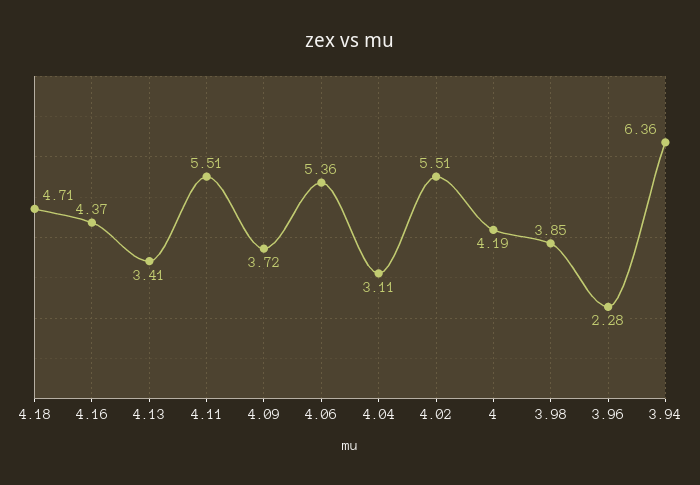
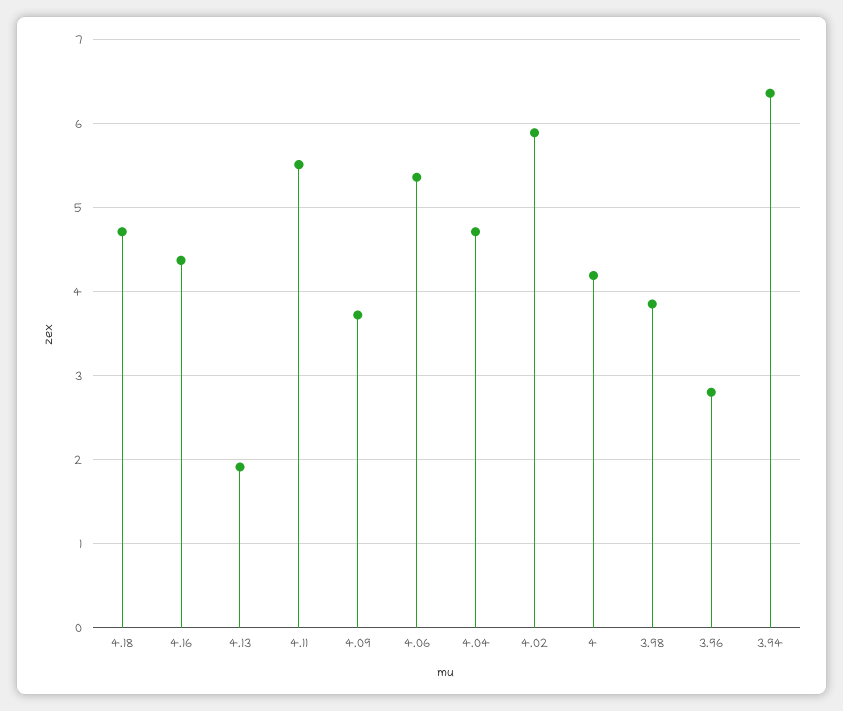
  {
    "4.18": 4.71,
    "4.16": 4.37,
-   "4.13": 3.41,
+   "4.13": 1.9,
    "4.11": 5.51,
    "4.09": 3.72,
    "4.06": 5.36,
-   "4.04": 3.11,
+   "4.04": 4.7,
-   "4.02": 5.51,
+   "4.02": 5.9,
    "4": 4.19,
    "3.98": 3.85,
-   "3.96": 2.28,
+   "3.96": 2.8,
    "3.94": 6.36
  }

